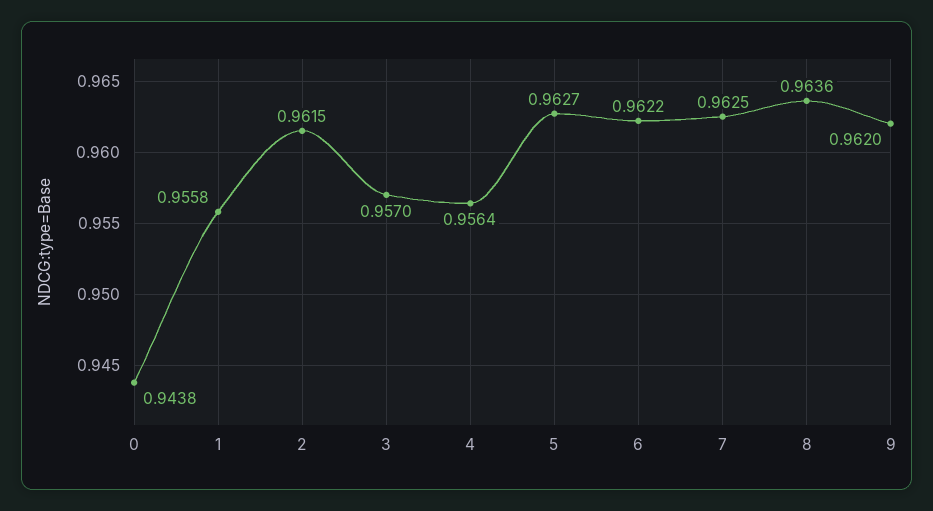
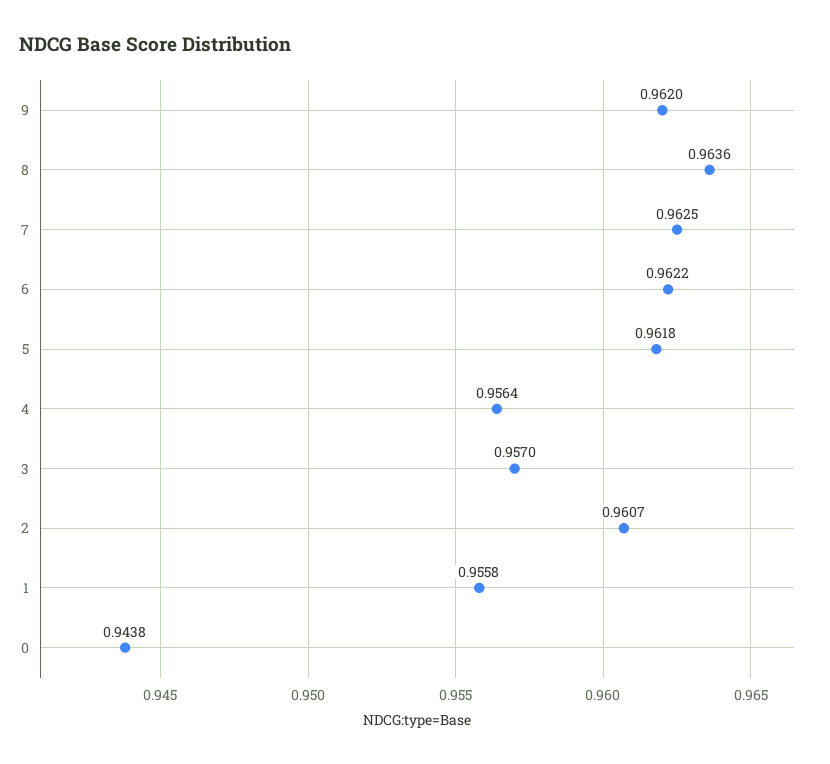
  {
    "0": 0.9438,
    "1": 0.9558,
-   "2": 0.9615,
+   "2": 0.9607,
    "3": 0.957,
    "4": 0.9564,
-   "5": 0.9627,
+   "5": 0.9618,
    "6": 0.9622,
    "7": 0.9625,
    "8": 0.9636,
    "9": 0.962
  }

